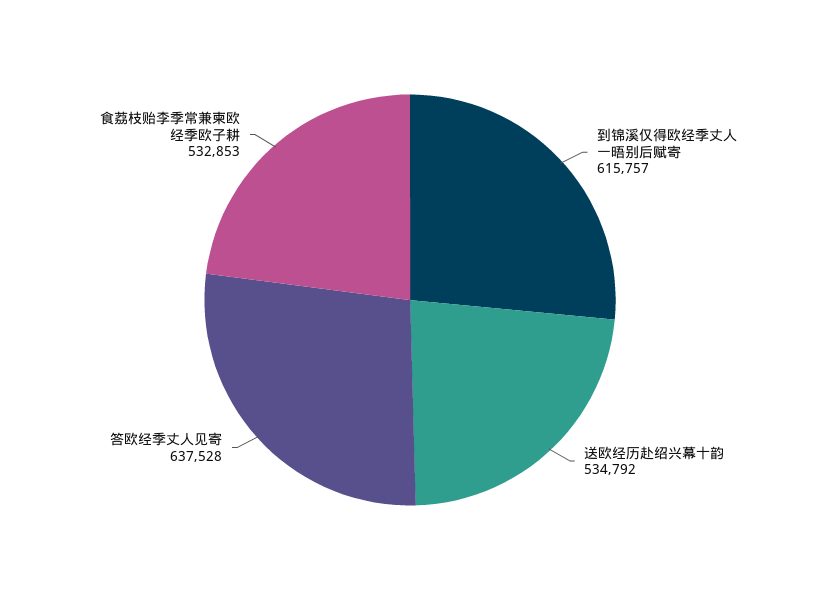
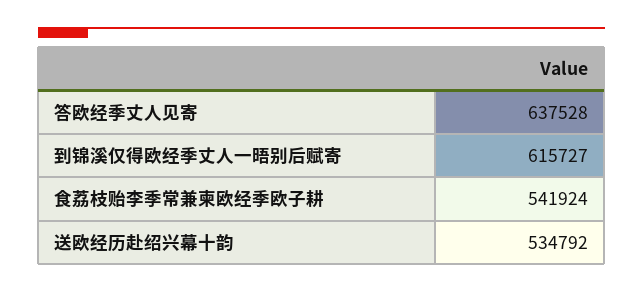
  {
-   "到锦溪仅得欧经季丈人一晤别后赋寄": 615757,
+   "到锦溪仅得欧经季丈人一晤别后赋寄": 615727,
    "送欧经历赴绍兴幕十韵": 534792,
    "答欧经季丈人见寄": 637528,
-   "食荔枝贻李季常兼柬欧经季欧子耕": 532853
+   "食荔枝贻李季常兼柬欧经季欧子耕": 541924
  }

